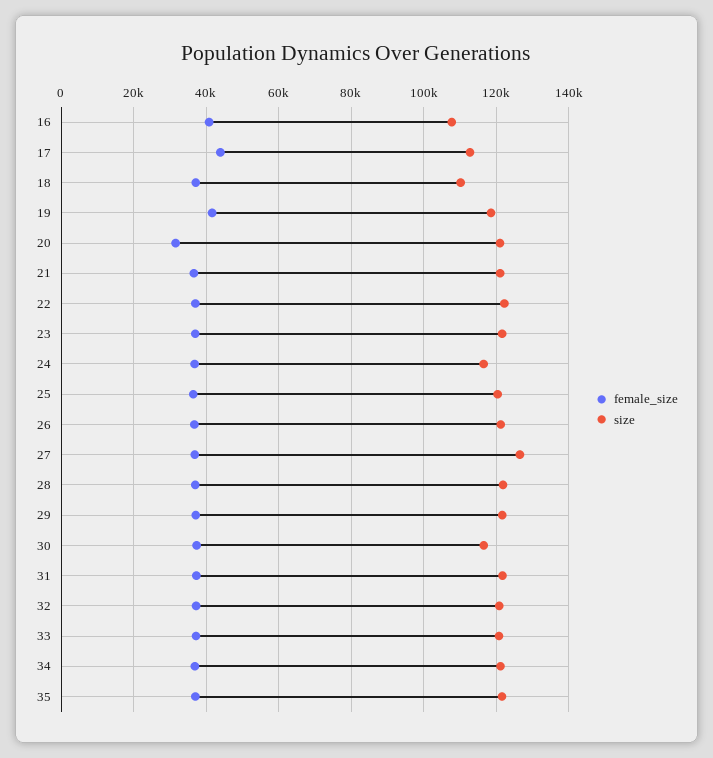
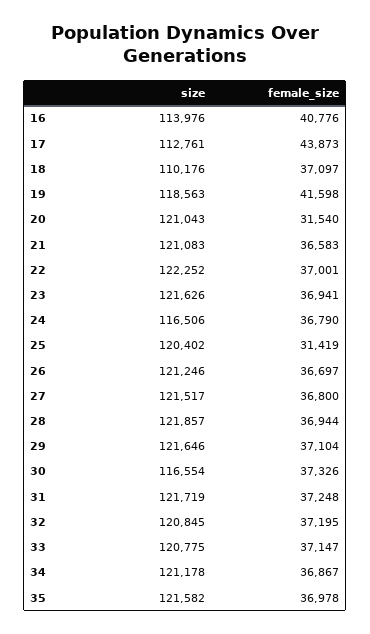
  {
    "female_size": {
      "16": 40776,
      "17": 43873,
      "18": 37097,
      "19": 41598,
      "20": 31540,
      "21": 36583,
      "22": 37001,
      "23": 36941,
      "24": 36790,
-     "25": 36000,
+     "25": 31419,
      "26": 36697,
      "27": 36800,
      "28": 36944,
      "29": 37104,
      "30": 37326,
      "31": 37248,
      "32": 37195,
      "33": 37147,
      "34": 36867,
      "35": 36978
    },
    "size": {
-     "16": 108000,
+     "16": 113976,
      "17": 112761,
      "18": 110176,
      "19": 118563,
      "20": 121043,
      "21": 121083,
      "22": 122252,
      "23": 121626,
      "24": 116506,
      "25": 120402,
      "26": 121246,
-     "27": 126000,
+     "27": 121517,
      "28": 121857,
      "29": 121646,
      "30": 116554,
      "31": 121719,
      "32": 120845,
      "33": 120775,
      "34": 121178,
      "35": 121582
    }
  }

